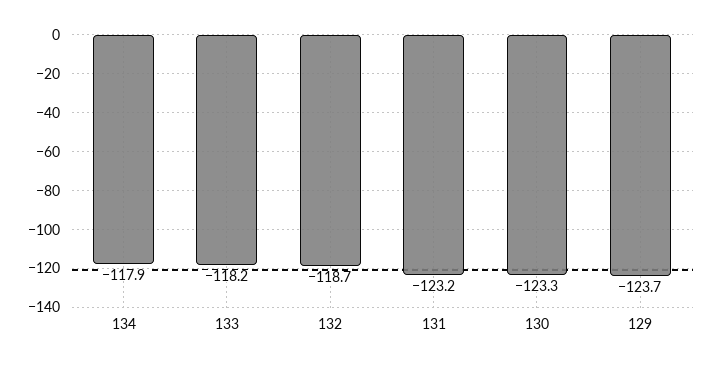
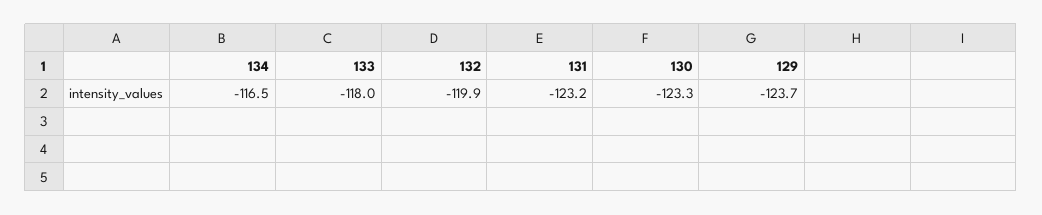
  {
-   "134": -117.9,
+   "134": -116.5,
-   "133": -118.2,
+   "133": -118,
-   "132": -118.7,
+   "132": -119.9,
    "131": -123.2,
    "130": -123.3,
    "129": -123.7
  }

